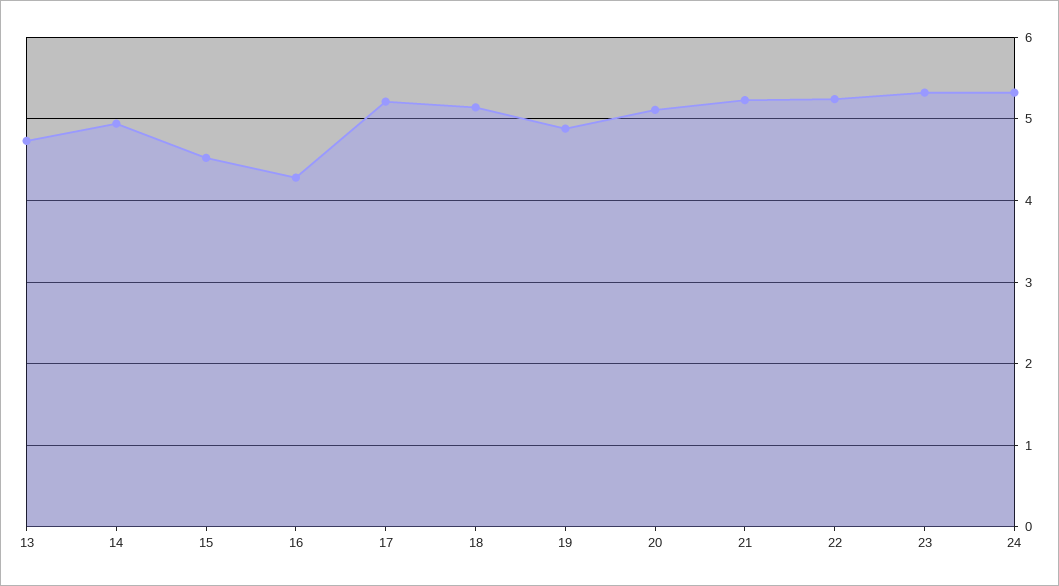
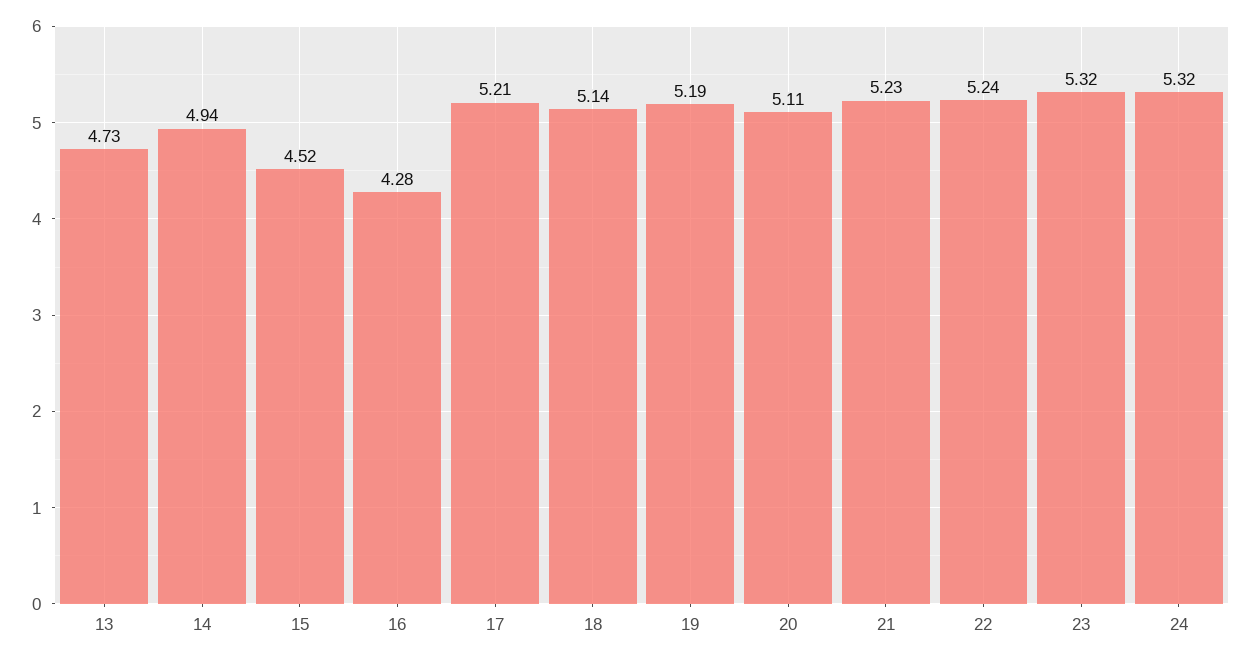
  {
    "13": 4.73,
    "14": 4.94,
    "15": 4.52,
    "16": 4.28,
    "17": 5.21,
    "18": 5.14,
-   "19": 4.9,
+   "19": 5.19,
    "20": 5.11,
    "21": 5.23,
    "22": 5.24,
    "23": 5.32,
    "24": 5.32
  }

